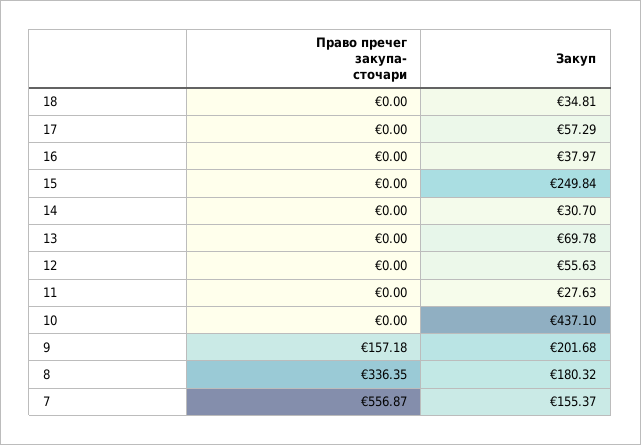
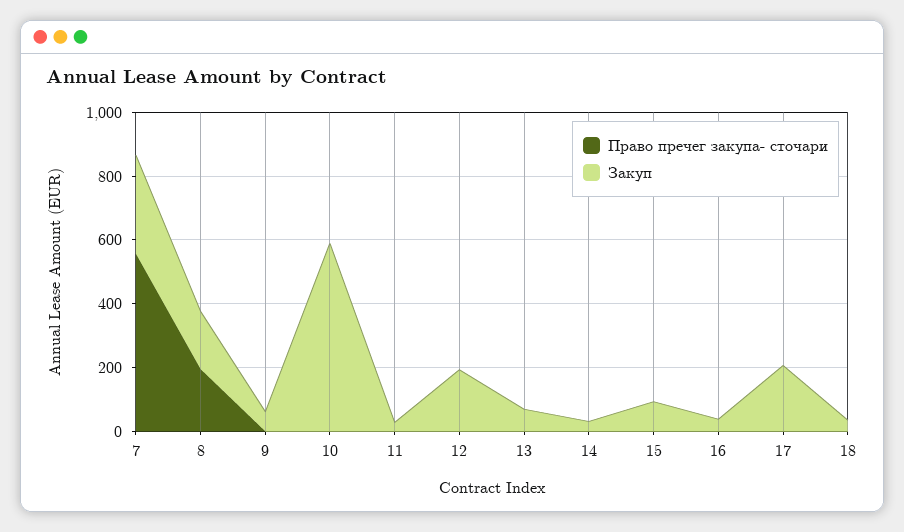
  {
    "Право пречег закупа- сточари": {
      "18": 0,
      "17": 0,
      "16": 0,
      "15": 0,
      "14": 0,
      "13": 0,
      "12": 0,
      "11": 0,
      "10": 0,
-     "9": 157.18,
+     "9": 0,
-     "8": 336.35,
+     "8": 200,
      "7": 556.87
    },
    "Закуп": {
      "18": 34.81,
-     "17": 57.29,
+     "17": 200,
      "16": 37.97,
-     "15": 249.84,
+     "15": 100,
      "14": 30.7,
      "13": 69.78,
-     "12": 55.63,
+     "12": 200,
      "11": 27.63,
-     "10": 437.1,
+     "10": 600,
-     "9": 201.68,
+     "9": 50,
      "8": 180.32,
-     "7": 155.37
+     "7": 300
    }
  }

